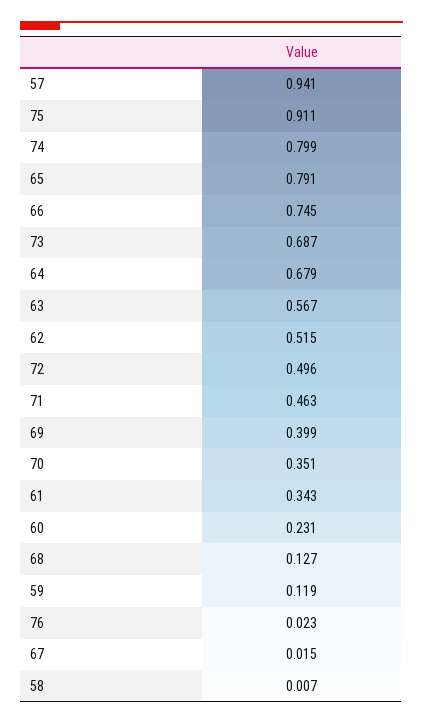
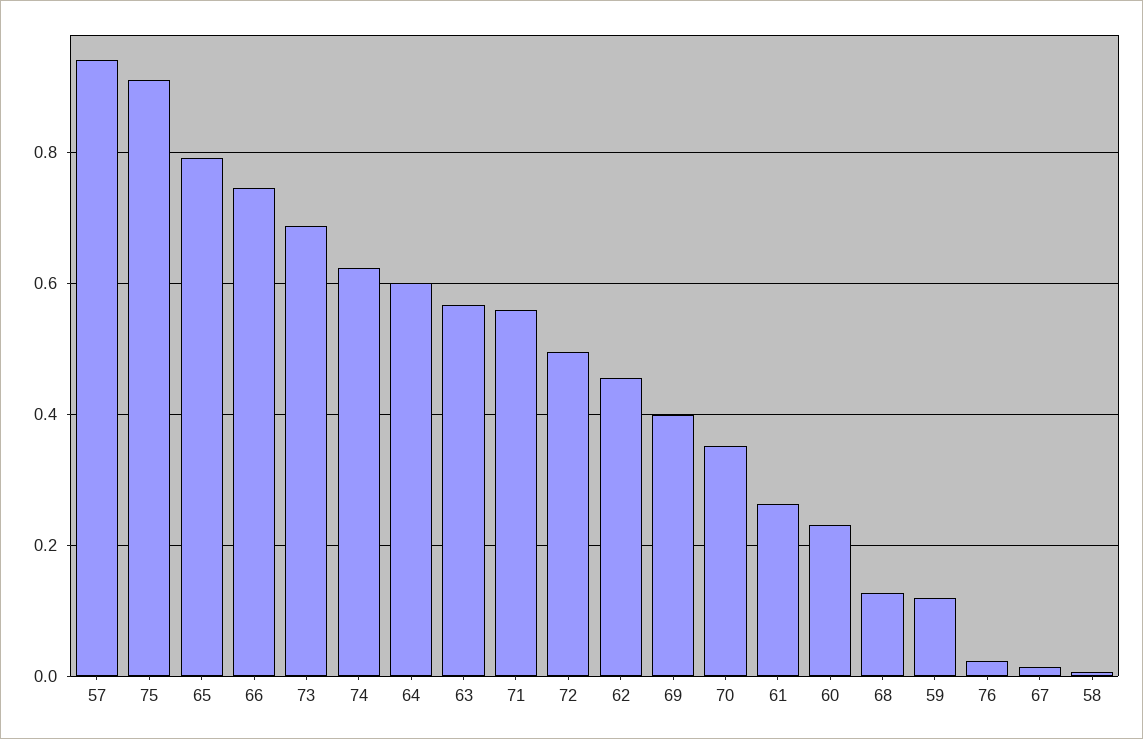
  {
    "57": 0.941,
    "75": 0.911,
-   "74": 0.799,
+   "74": 0.62,
    "65": 0.791,
    "66": 0.745,
    "73": 0.687,
-   "64": 0.679,
+   "64": 0.6,
    "63": 0.567,
-   "62": 0.515,
+   "62": 0.46,
    "72": 0.496,
-   "71": 0.463,
+   "71": 0.56,
    "69": 0.399,
    "70": 0.351,
-   "61": 0.343,
+   "61": 0.26,
    "60": 0.231,
    "68": 0.127,
    "59": 0.119,
    "76": 0.023,
    "67": 0.015,
    "58": 0.007
  }

